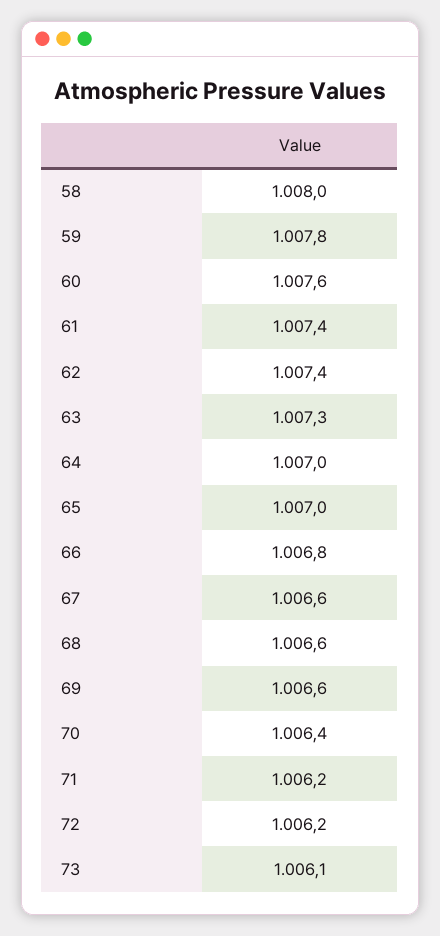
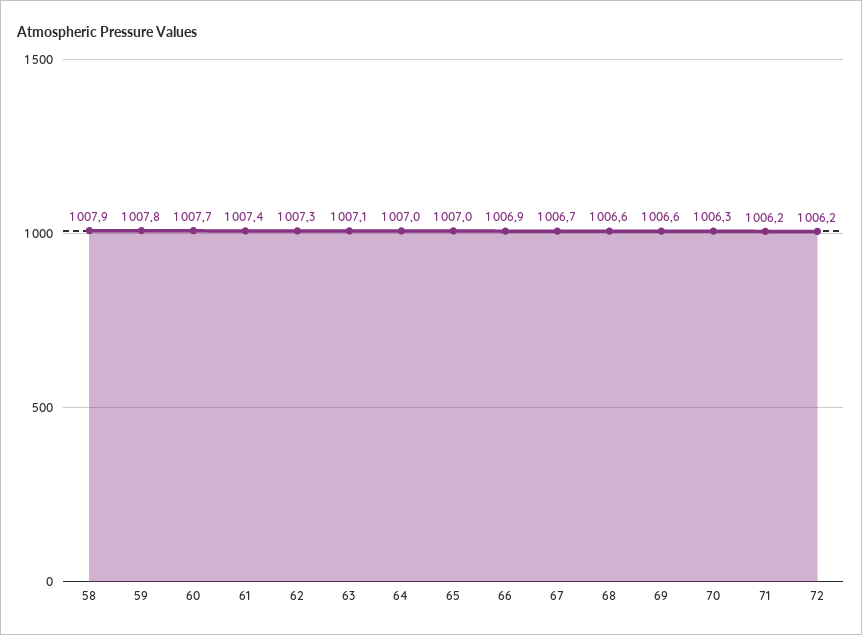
  {
-   "58": 1008,
+   "58": 1007.9,
    "59": 1007.8,
-   "60": 1007.6,
+   "60": 1007.7,
    "61": 1007.4,
-   "62": 1007.4,
+   "62": 1007.3,
-   "63": 1007.3,
+   "63": 1007.1,
    "64": 1007,
    "65": 1007,
-   "66": 1006.8,
+   "66": 1006.9,
-   "67": 1006.6,
+   "67": 1006.7,
    "68": 1006.6,
    "69": 1006.6,
-   "70": 1006.4,
+   "70": 1006.3,
    "71": 1006.2,
-   "72": 1006.2,
+   "72": 1006.2
-   "73": 1006.1
  }

